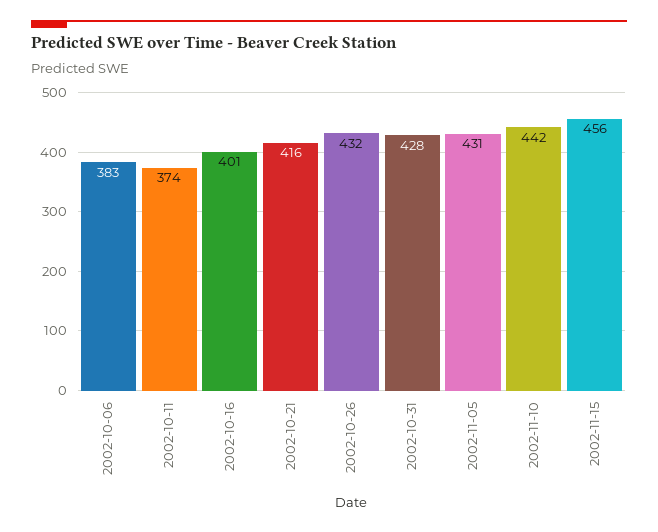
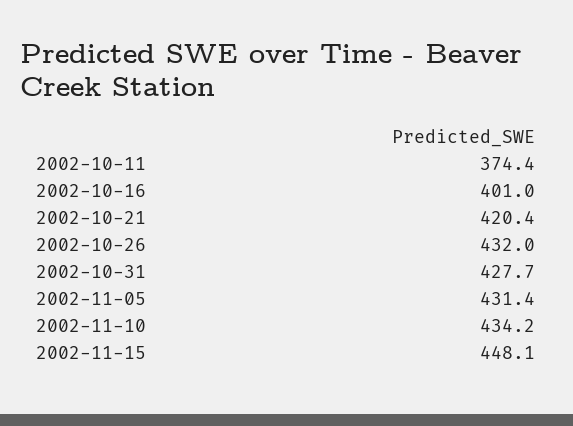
  {
-   "2002-10-06": 383,
    "2002-10-11": 374.4,
    "2002-10-16": 401,
-   "2002-10-21": 416,
+   "2002-10-21": 420.4,
    "2002-10-26": 432,
    "2002-10-31": 427.7,
    "2002-11-05": 431.4,
-   "2002-11-10": 442,
+   "2002-11-10": 434.2,
-   "2002-11-15": 456
+   "2002-11-15": 448.1
  }

